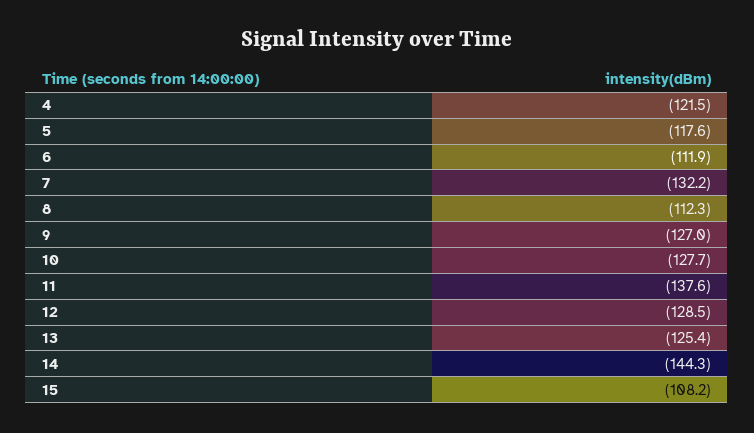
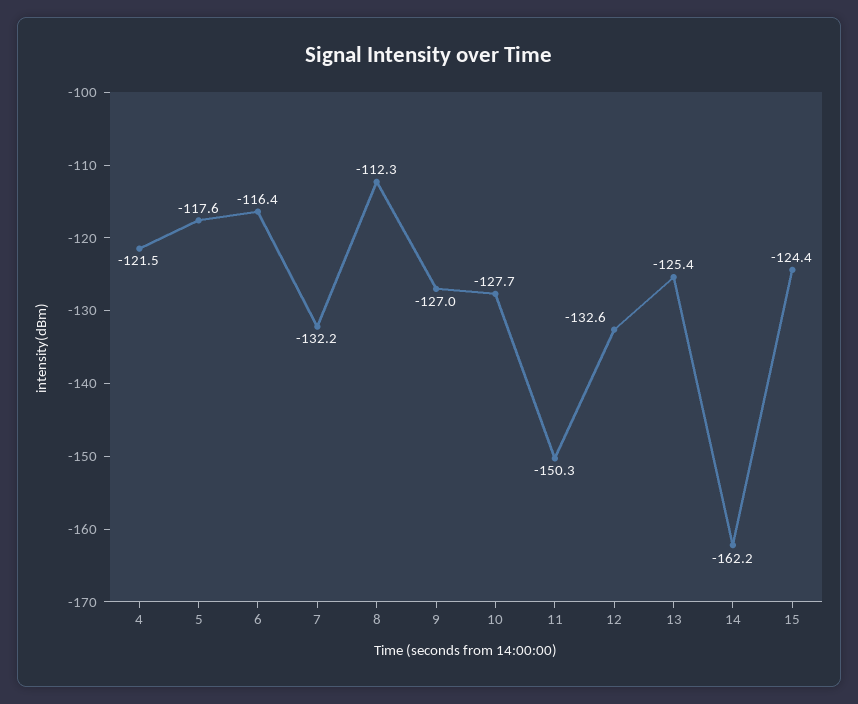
  {
    "4": -121.5,
    "5": -117.6,
-   "6": -111.9,
+   "6": -116.4,
    "7": -132.2,
    "8": -112.3,
    "9": -127,
    "10": -127.7,
-   "11": -137.6,
+   "11": -150.3,
-   "12": -128.5,
+   "12": -132.6,
    "13": -125.4,
-   "14": -144.3,
+   "14": -162.2,
-   "15": -108.2
+   "15": -124.4
  }

